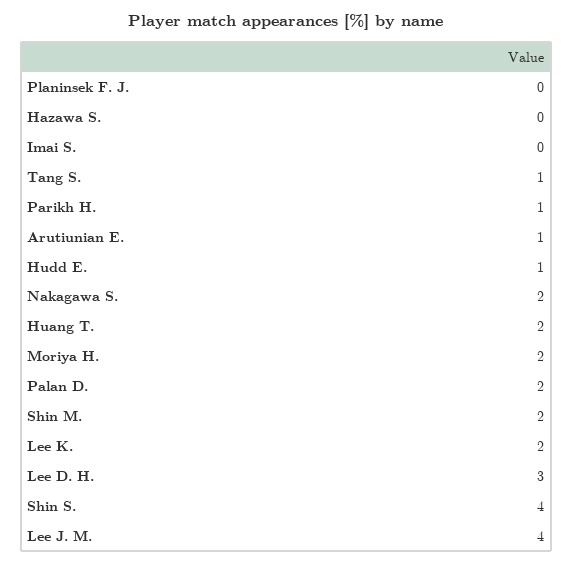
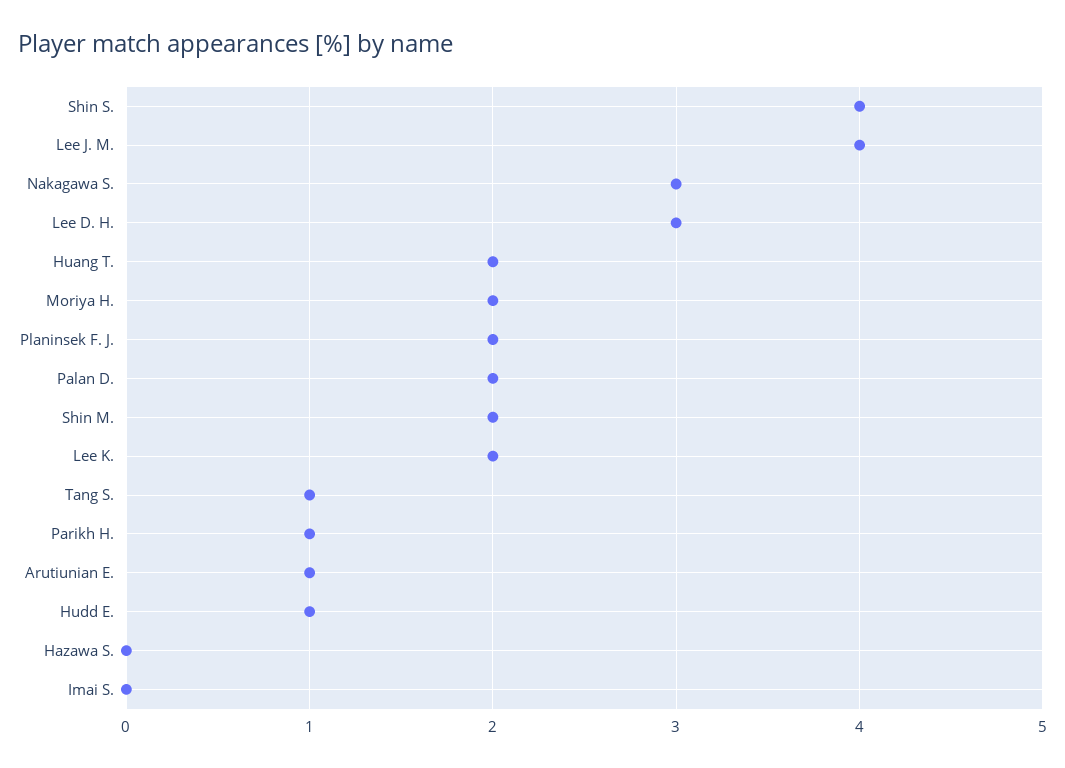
  {
-   "Planinsek F. J.": 0,
+   "Planinsek F. J.": 2,
    "Hazawa S.": 0,
    "Imai S.": 0,
    "Tang S.": 1,
    "Parikh H.": 1,
    "Arutiunian E.": 1,
    "Hudd E.": 1,
-   "Nakagawa S.": 2,
+   "Nakagawa S.": 3,
    "Huang T.": 2,
    "Moriya H.": 2,
    "Palan D.": 2,
    "Shin M.": 2,
    "Lee K.": 2,
    "Lee D. H.": 3,
    "Shin S.": 4,
    "Lee J. M.": 4
  }

